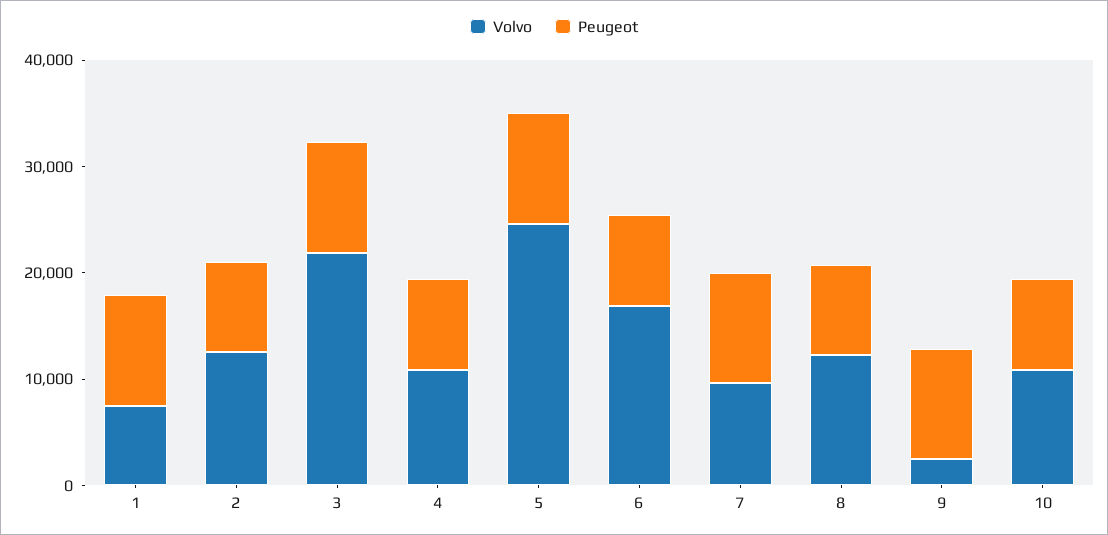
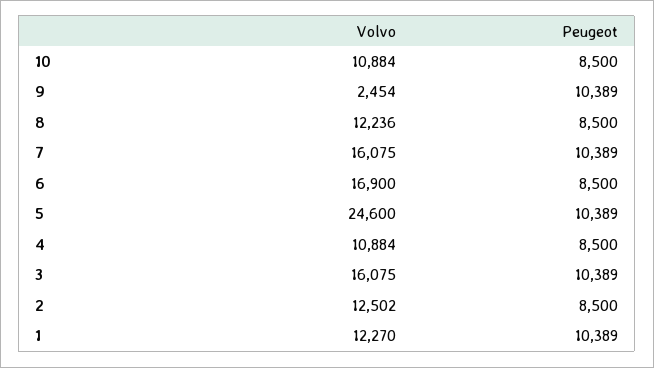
  {
    "Volvo": {
-     "1": 8000,
+     "1": 12270,
      "2": 12502,
-     "3": 22000,
+     "3": 16075,
      "4": 10884,
      "5": 24600,
      "6": 16900,
-     "7": 10000,
+     "7": 16075,
      "8": 12236,
      "9": 2454,
      "10": 10884
    },
    "Peugeot": {
      "1": 10389,
      "2": 8500,
      "3": 10389,
      "4": 8500,
      "5": 10389,
      "6": 8500,
      "7": 10389,
      "8": 8500,
      "9": 10389,
      "10": 8500
    }
  }

